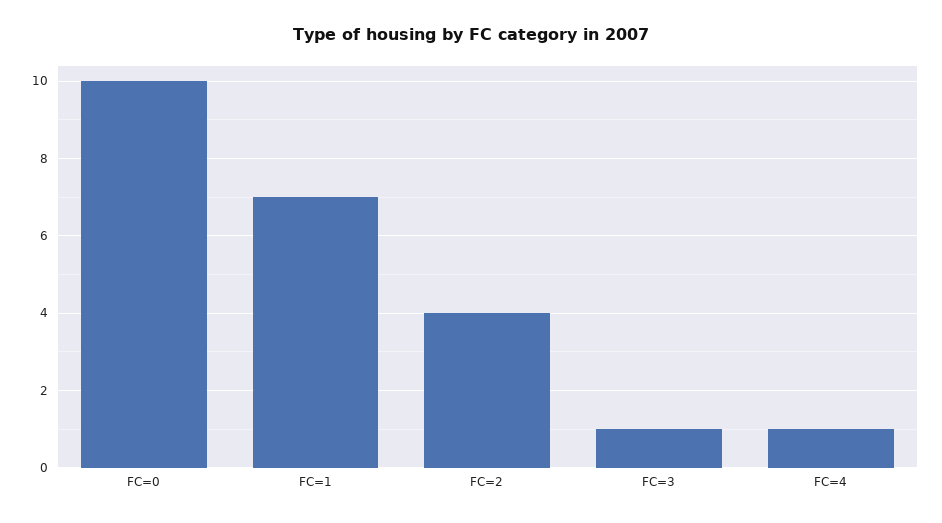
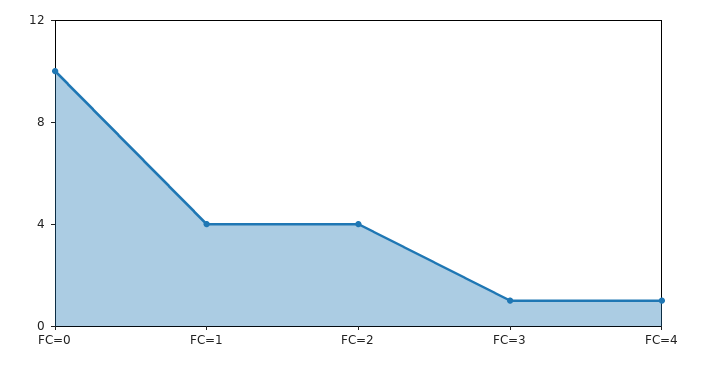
  {
    "FC=0": 10,
-   "FC=1": 7,
+   "FC=1": 4,
    "FC=2": 4,
    "FC=3": 1,
    "FC=4": 1
  }

